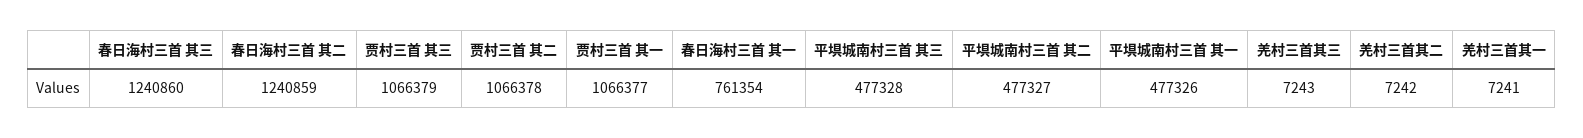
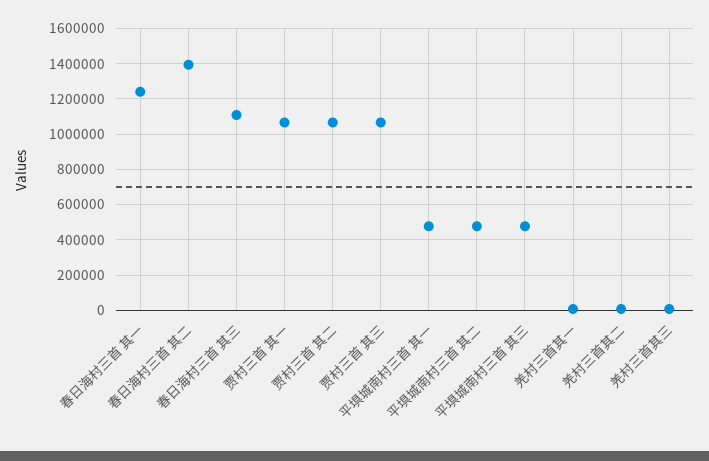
  {
-   "春日海村三首 其三": 1240860,
+   "春日海村三首 其三": 1100000,
-   "春日海村三首 其二": 1240859,
+   "春日海村三首 其二": 1400000,
    "贾村三首 其三": 1066379,
    "贾村三首 其二": 1066378,
    "贾村三首 其一": 1066377,
-   "春日海村三首 其一": 761354,
+   "春日海村三首 其一": 1250000,
    "平埧城南村三首 其三": 477328,
    "平埧城南村三首 其二": 477327,
    "平埧城南村三首 其一": 477326,
    "羌村三首其三": 7243,
    "羌村三首其二": 7242,
    "羌村三首其一": 7241
  }

